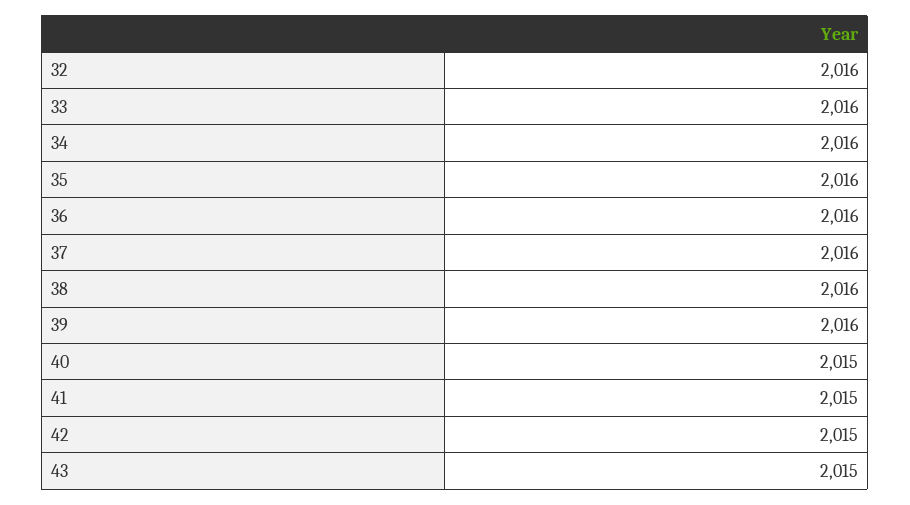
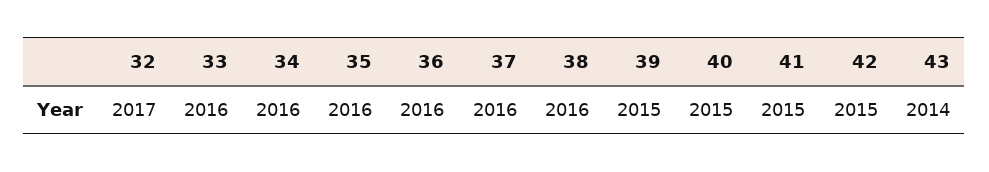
  {
-   "32": 2016,
+   "32": 2017,
    "33": 2016,
    "34": 2016,
    "35": 2016,
    "36": 2016,
    "37": 2016,
    "38": 2016,
-   "39": 2016,
+   "39": 2015,
    "40": 2015,
    "41": 2015,
    "42": 2015,
-   "43": 2015
+   "43": 2014
  }

